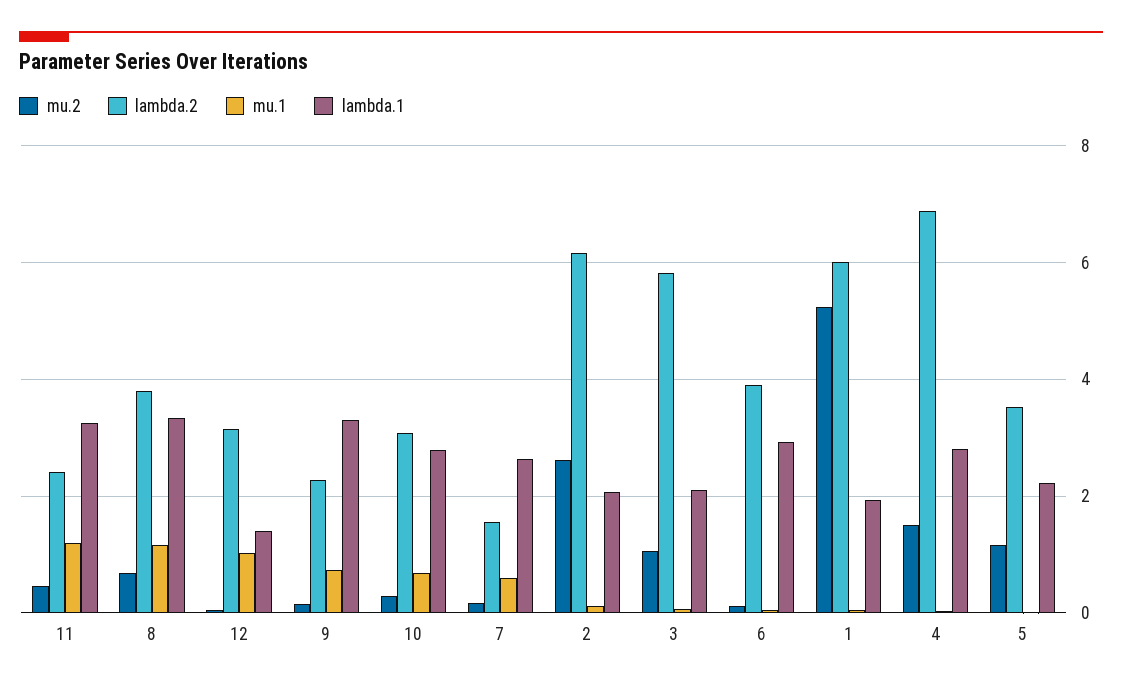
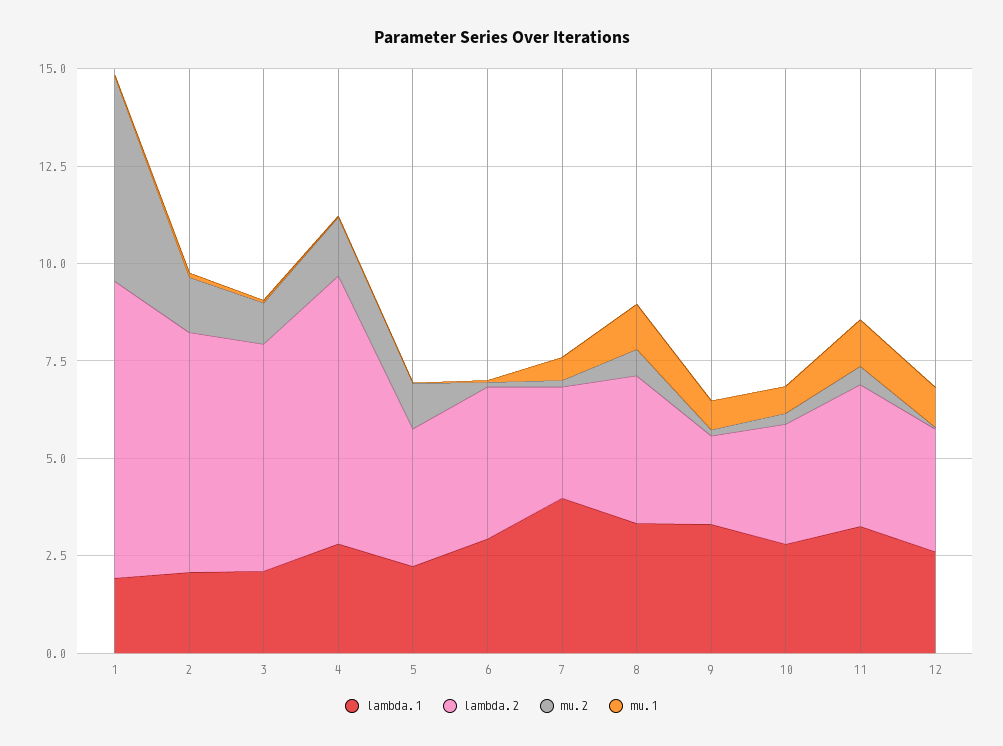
  {
    "mu.2": {
      "11": 0.4,
      "8": 0.6,
      "12": 0,
      "9": 0.2,
      "10": 0.2,
      "7": 0.2,
-     "2": 2.6,
+     "2": 1.5,
      "3": 1,
      "6": 0.2,
      "1": 5.2,
      "4": 1.6,
      "5": 1.2
    },
    "lambda.2": {
-     "11": 2.4,
+     "11": 3.5,
      "8": 3.8,
      "12": 3.2,
      "9": 2.2,
      "10": 3,
-     "7": 1.6,
+     "7": 3,
      "2": 6.2,
      "3": 5.8,
      "6": 4,
-     "1": 6,
+     "1": 7.5,
      "4": 6.8,
      "5": 3.6
    },
    "mu.1": {
      "11": 1.2,
      "8": 1.2,
      "12": 1,
      "9": 0.8,
      "10": 0.6,
      "7": 0.6,
      "2": 0.2,
      "3": 0,
      "6": 0,
      "1": 0,
      "4": 0,
      "5": 0
    },
    "lambda.1": {
      "11": 3.2,
      "8": 3.4,
-     "12": 1.4,
+     "12": 2.5,
      "9": 3.4,
      "10": 2.8,
-     "7": 2.6,
+     "7": 4,
      "2": 2,
      "3": 2.2,
      "6": 3,
      "1": 2,
      "4": 2.8,
      "5": 2.2
    }
  }

